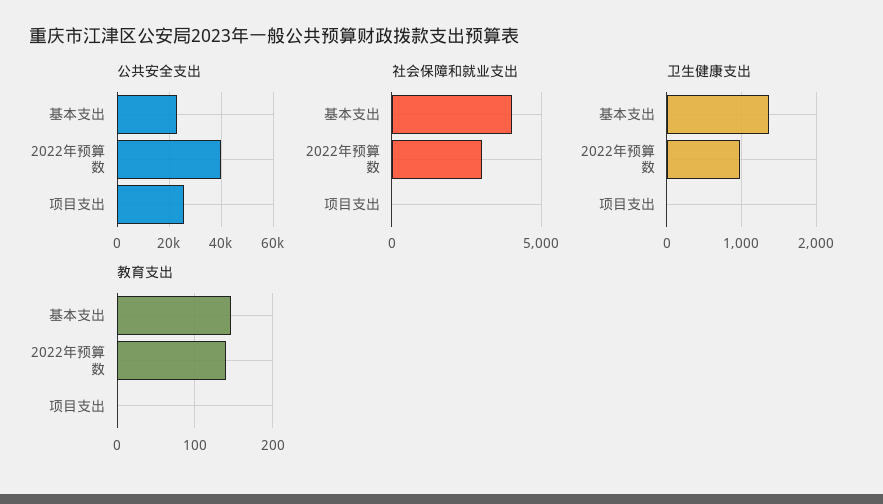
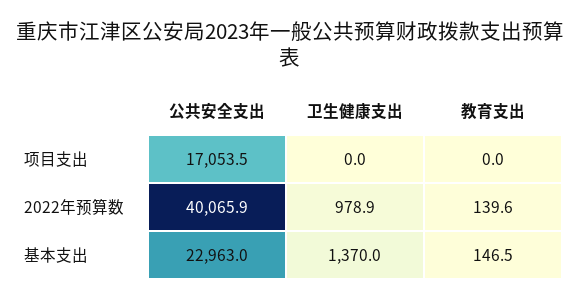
  {
    "公共安全支出": {
      "基本支出": 22963,
      "2022年预算数": 40065.9,
-     "项目支出": 25000
+     "项目支出": 17053.5
    },
-   "社会保障和就业支出": {
-     "基本支出": 4000,
-     "2022年预算数": 3000,
-     "项目支出": 0
-   },
    "卫生健康支出": {
      "基本支出": 1370,
      "2022年预算数": 978.9,
      "项目支出": 0
    },
    "教育支出": {
      "基本支出": 146.5,
      "2022年预算数": 139.6,
      "项目支出": 0
    }
  }

